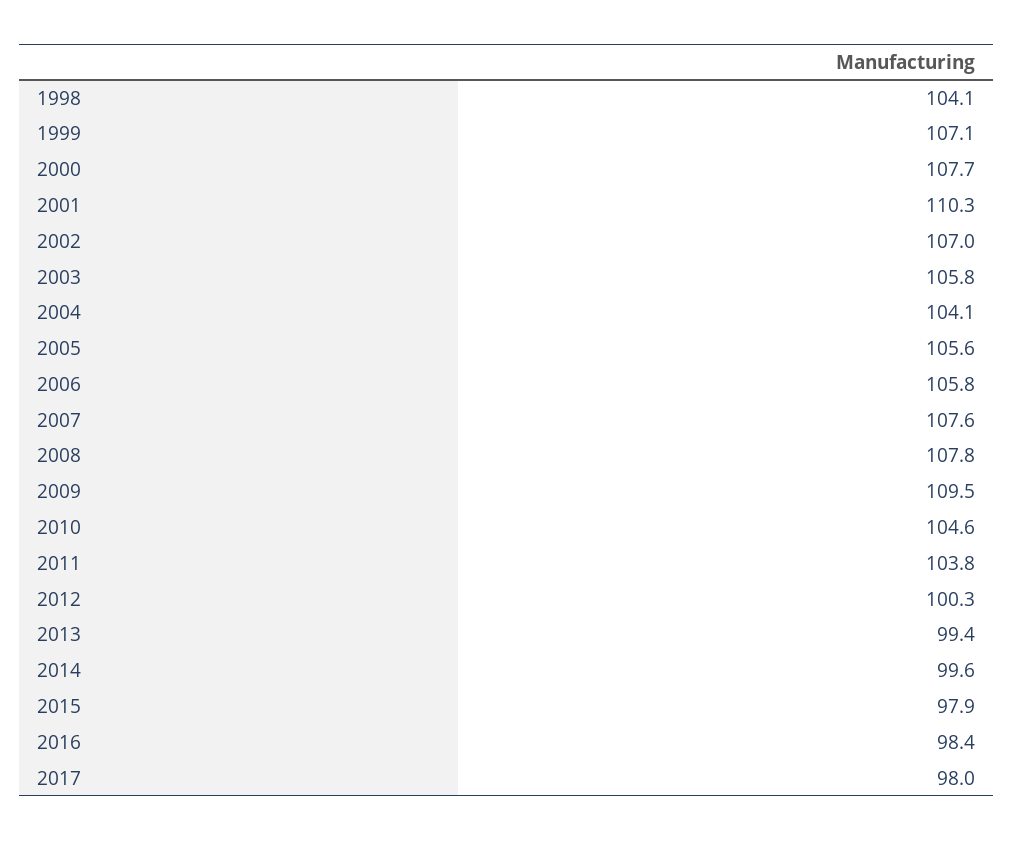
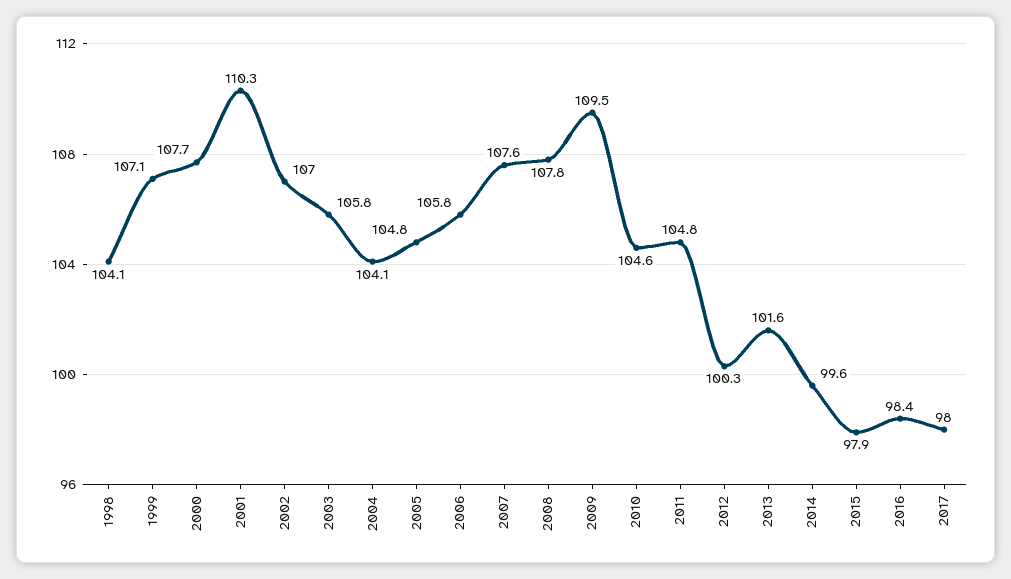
  {
    "1998": 104.1,
    "1999": 107.1,
    "2000": 107.7,
    "2001": 110.3,
    "2002": 107,
    "2003": 105.8,
    "2004": 104.1,
-   "2005": 105.6,
+   "2005": 104.8,
    "2006": 105.8,
    "2007": 107.6,
    "2008": 107.8,
    "2009": 109.5,
    "2010": 104.6,
-   "2011": 103.8,
+   "2011": 104.8,
    "2012": 100.3,
-   "2013": 99.4,
+   "2013": 101.6,
    "2014": 99.6,
    "2015": 97.9,
    "2016": 98.4,
    "2017": 98
  }

